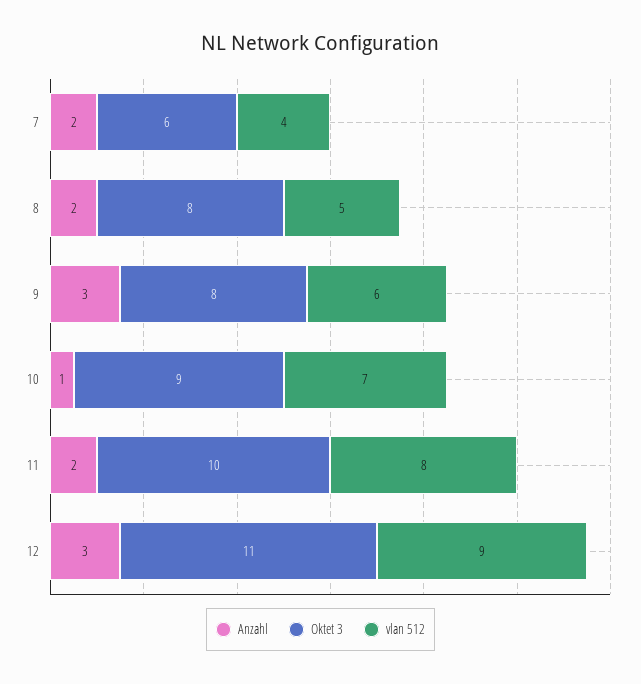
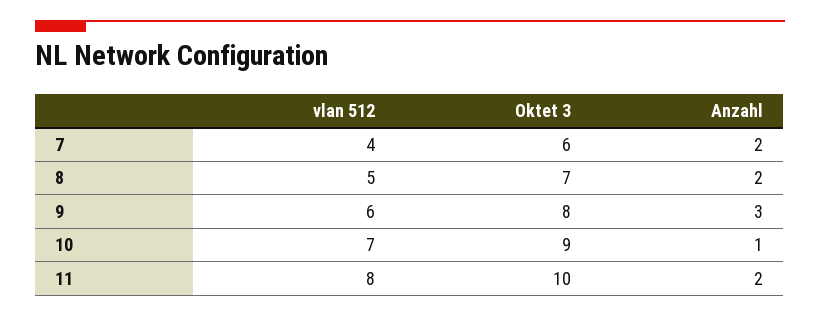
  {
    "Anzahl": {
      "7": 2,
      "8": 2,
      "9": 3,
      "10": 1,
-     "11": 2,
+     "11": 2
-     "12": 3
    },
    "Oktet 3": {
      "7": 6,
-     "8": 8,
+     "8": 7,
      "9": 8,
      "10": 9,
-     "11": 10,
+     "11": 10
-     "12": 11
    },
    "vlan 512": {
      "7": 4,
      "8": 5,
      "9": 6,
      "10": 7,
-     "11": 8,
+     "11": 8
-     "12": 9
    }
  }

